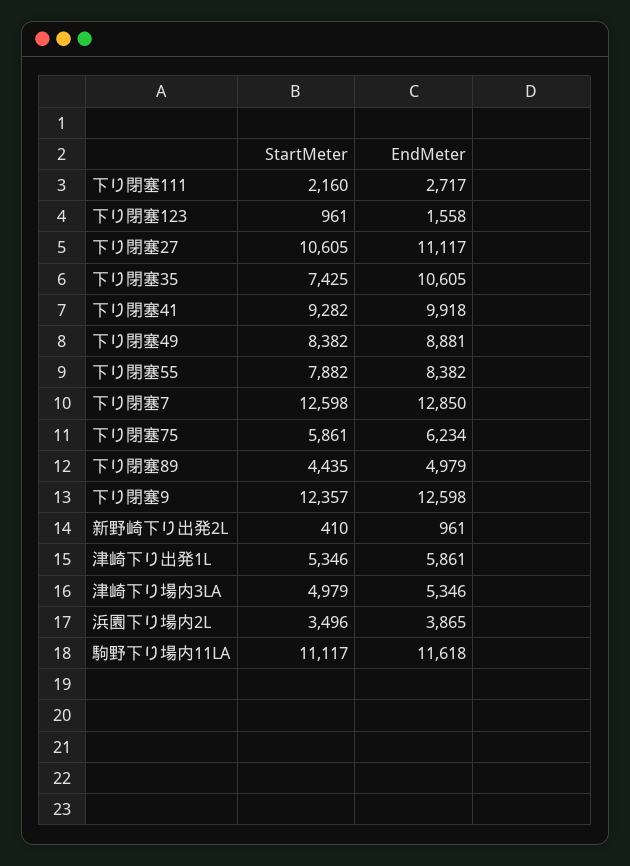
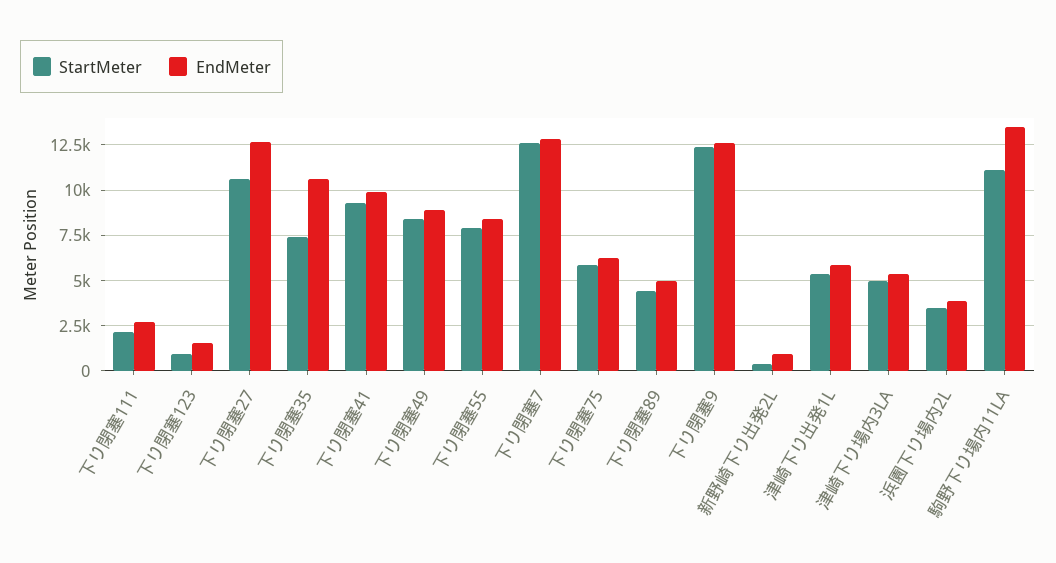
  {
    "StartMeter": {
      "下り閉塞111": 2160,
      "下り閉塞123": 961,
      "下り閉塞27": 10605,
      "下り閉塞35": 7425,
      "下り閉塞41": 9282,
      "下り閉塞49": 8382,
      "下り閉塞55": 7882,
      "下り閉塞7": 12598,
      "下り閉塞75": 5861,
      "下り閉塞89": 4435,
      "下り閉塞9": 12357,
      "新野崎下り出発2L": 410,
      "津崎下り出発1L": 5346,
      "津崎下り場内3LA": 4979,
      "浜園下り場内2L": 3496,
      "駒野下り場内11LA": 11117
    },
    "EndMeter": {
      "下り閉塞111": 2717,
      "下り閉塞123": 1558,
-     "下り閉塞27": 11117,
+     "下り閉塞27": 12500,
      "下り閉塞35": 10605,
      "下り閉塞41": 9918,
      "下り閉塞49": 8881,
      "下り閉塞55": 8382,
      "下り閉塞7": 12850,
      "下り閉塞75": 6234,
      "下り閉塞89": 4979,
      "下り閉塞9": 12598,
      "新野崎下り出発2L": 961,
      "津崎下り出発1L": 5861,
      "津崎下り場内3LA": 5346,
      "浜園下り場内2L": 3865,
-     "駒野下り場内11LA": 11618
+     "駒野下り場内11LA": 13500
    }
  }

